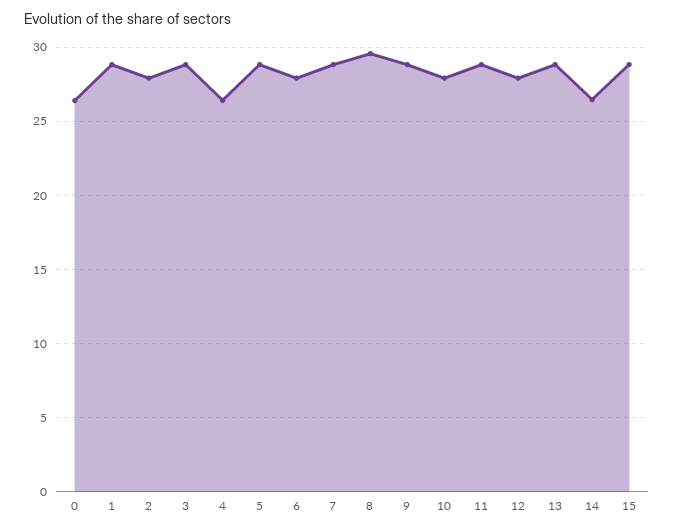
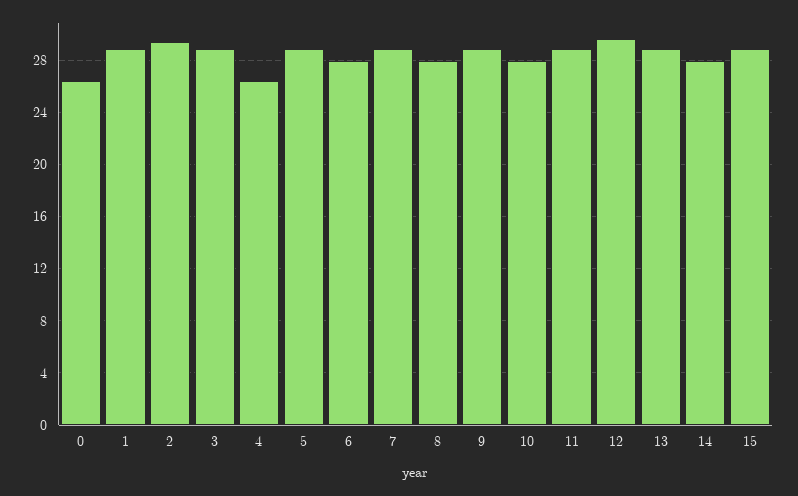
  {
    "0": 26.5,
    "1": 29,
-   "2": 28,
+   "2": 29.5,
    "3": 29,
    "4": 26.5,
    "5": 29,
    "6": 28,
    "7": 29,
-   "8": 29.5,
+   "8": 28,
    "9": 29,
    "10": 28,
    "11": 29,
-   "12": 28,
+   "12": 29.5,
    "13": 29,
-   "14": 26.5,
+   "14": 28,
    "15": 29
  }

